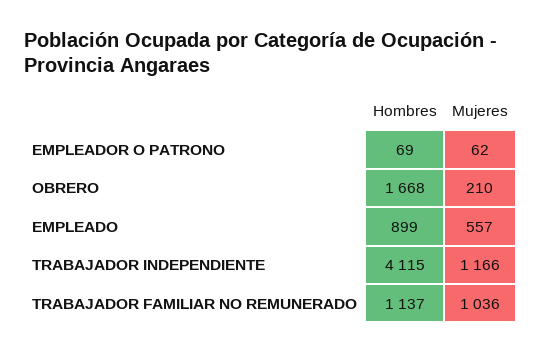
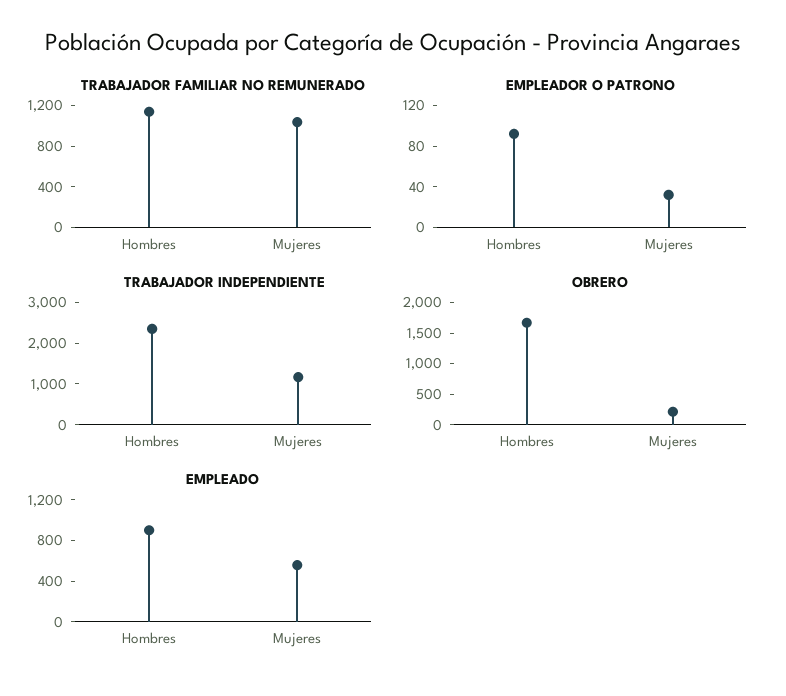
  {
    "EMPLEADOR O PATRONO": {
-     "Hombres": 69,
+     "Hombres": 90,
-     "Mujeres": 62
+     "Mujeres": 30
    },
    "OBRERO": {
      "Hombres": 1668,
      "Mujeres": 210
    },
    "EMPLEADO": {
      "Hombres": 899,
      "Mujeres": 557
    },
    "TRABAJADOR INDEPENDIENTE": {
-     "Hombres": 4115,
+     "Hombres": 2400,
      "Mujeres": 1166
    },
    "TRABAJADOR FAMILIAR NO REMUNERADO": {
      "Hombres": 1137,
      "Mujeres": 1036
    }
  }

